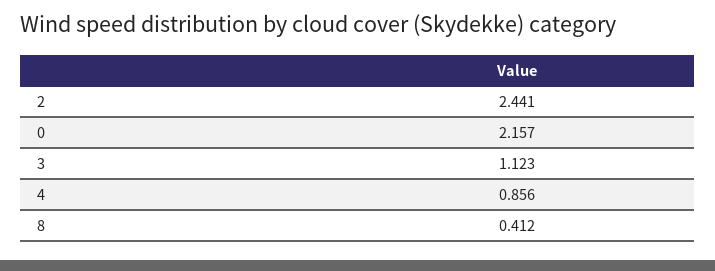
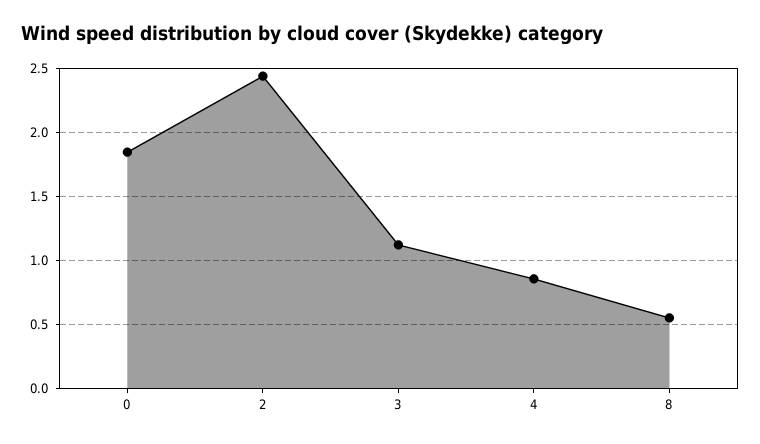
  {
    "2": 2.441,
-   "0": 2.157,
+   "0": 1.85,
    "3": 1.123,
    "4": 0.856,
-   "8": 0.412
+   "8": 0.55
  }

